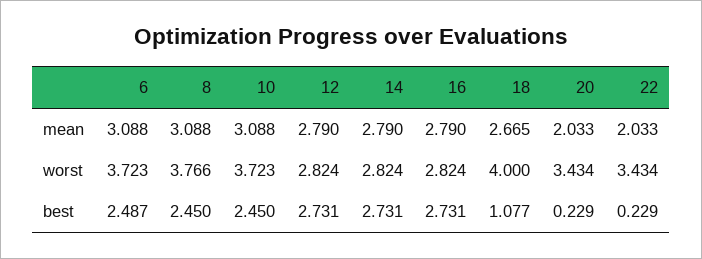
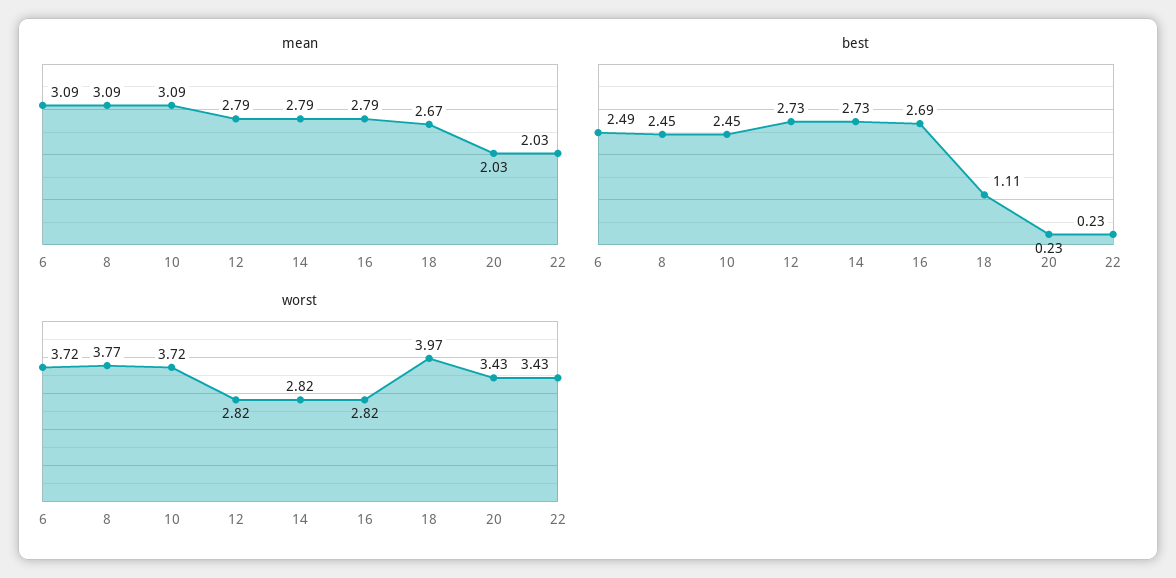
  {
    "mean": {
      "6": 3.088,
      "8": 3.088,
      "10": 3.088,
      "12": 2.79,
      "14": 2.79,
      "16": 2.79,
      "18": 2.665,
      "20": 2.033,
      "22": 2.033
    },
    "worst": {
      "6": 3.723,
      "8": 3.766,
      "10": 3.723,
      "12": 2.824,
      "14": 2.824,
      "16": 2.824,
-     "18": 4,
+     "18": 3.97,
      "20": 3.434,
      "22": 3.434
    },
    "best": {
      "6": 2.487,
      "8": 2.45,
      "10": 2.45,
      "12": 2.731,
      "14": 2.731,
-     "16": 2.731,
+     "16": 2.69,
-     "18": 1.077,
+     "18": 1.11,
      "20": 0.229,
      "22": 0.229
    }
  }

